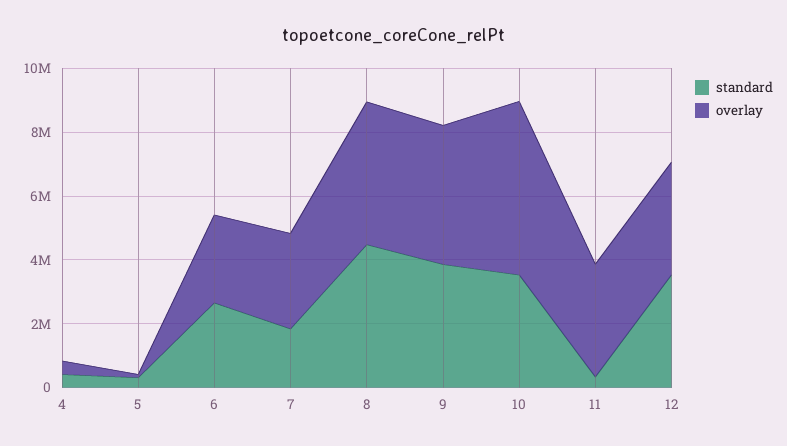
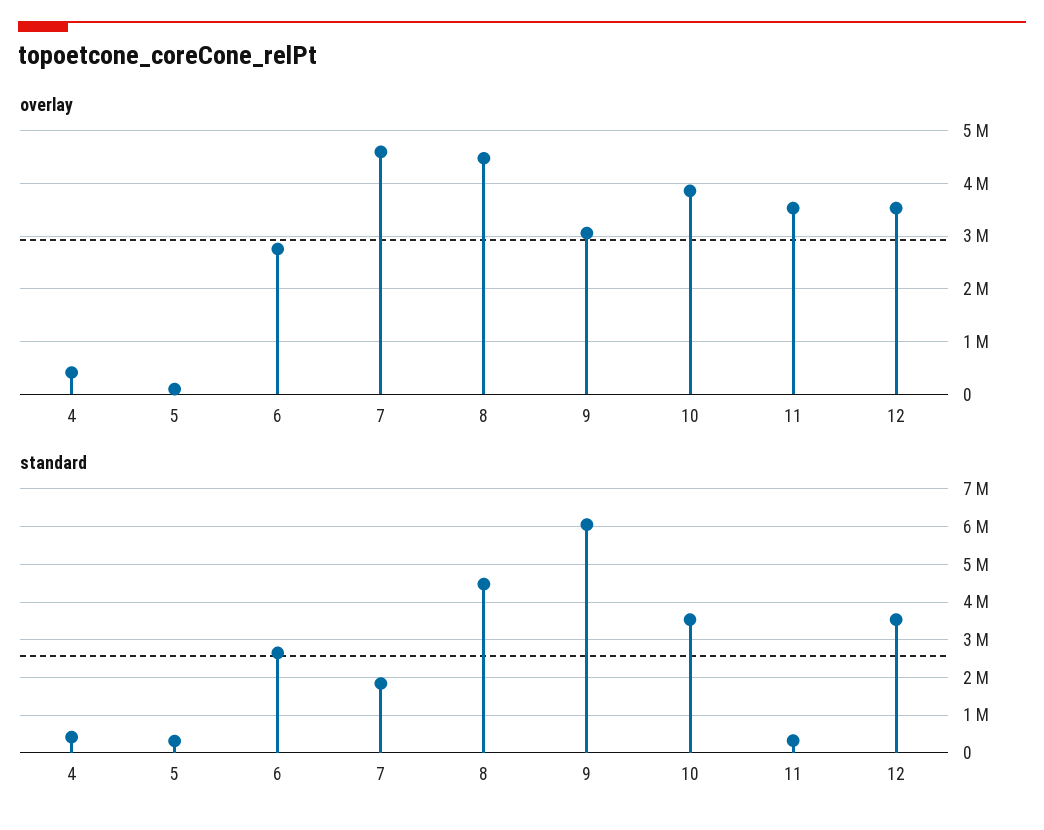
  {
    "standard": {
      "4": 400000,
      "5": 400000,
      "6": 2600000,
      "7": 1800000,
      "8": 4400000,
-     "9": 4000000,
+     "9": 6000000,
      "10": 3600000,
      "11": 400000,
      "12": 3600000
    },
    "overlay": {
      "4": 400000,
      "5": 200000,
      "6": 2800000,
-     "7": 3000000,
+     "7": 4600000,
      "8": 4400000,
-     "9": 4500000,
+     "9": 3000000,
-     "10": 5500000,
+     "10": 3800000,
      "11": 3600000,
      "12": 3600000
    }
  }

